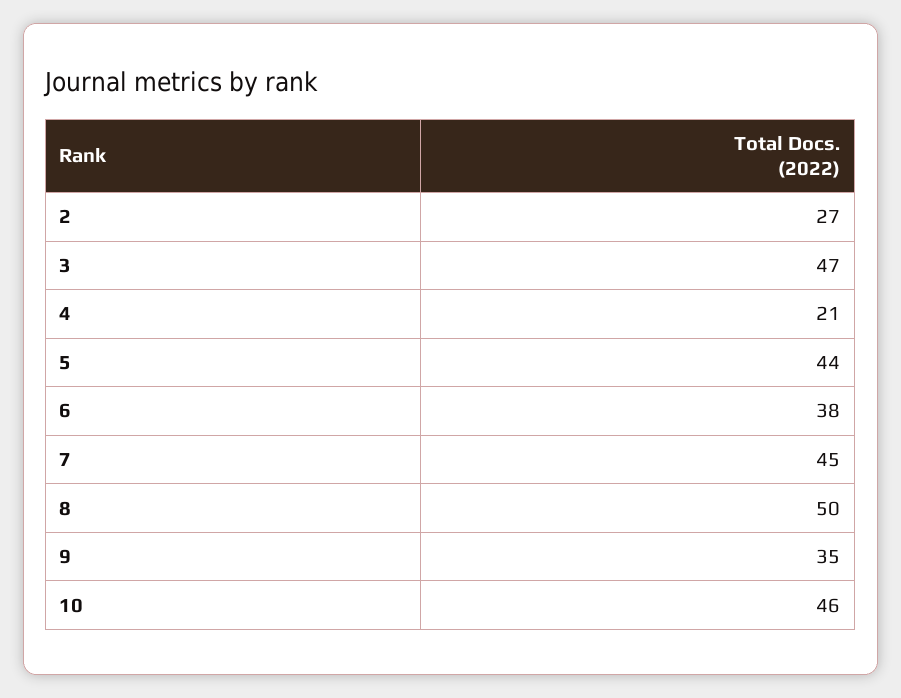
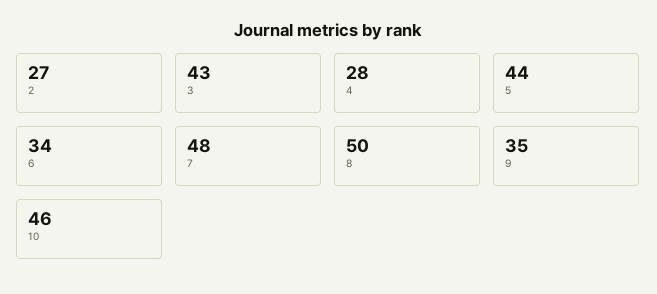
  {
    "2": 27,
-   "3": 47,
+   "3": 43,
-   "4": 21,
+   "4": 28,
    "5": 44,
-   "6": 38,
+   "6": 34,
-   "7": 45,
+   "7": 48,
    "8": 50,
    "9": 35,
    "10": 46
  }

